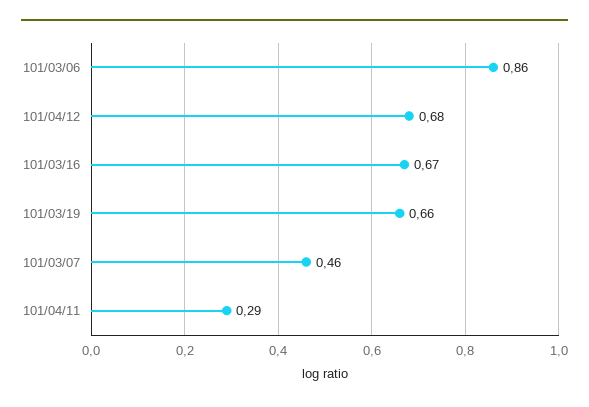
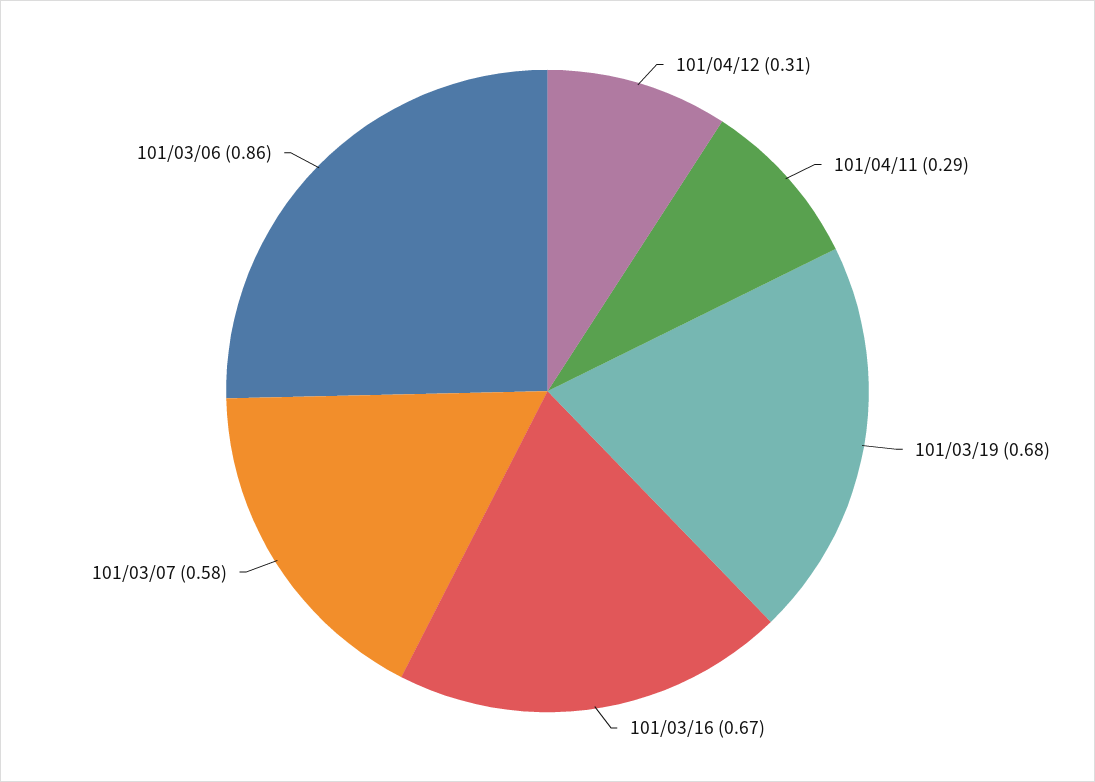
  {
    "101/03/06": 0.86,
-   "101/04/12": 0.68,
+   "101/04/12": 0.31,
    "101/03/16": 0.67,
-   "101/03/19": 0.66,
+   "101/03/19": 0.68,
-   "101/03/07": 0.46,
+   "101/03/07": 0.58,
    "101/04/11": 0.29
  }

